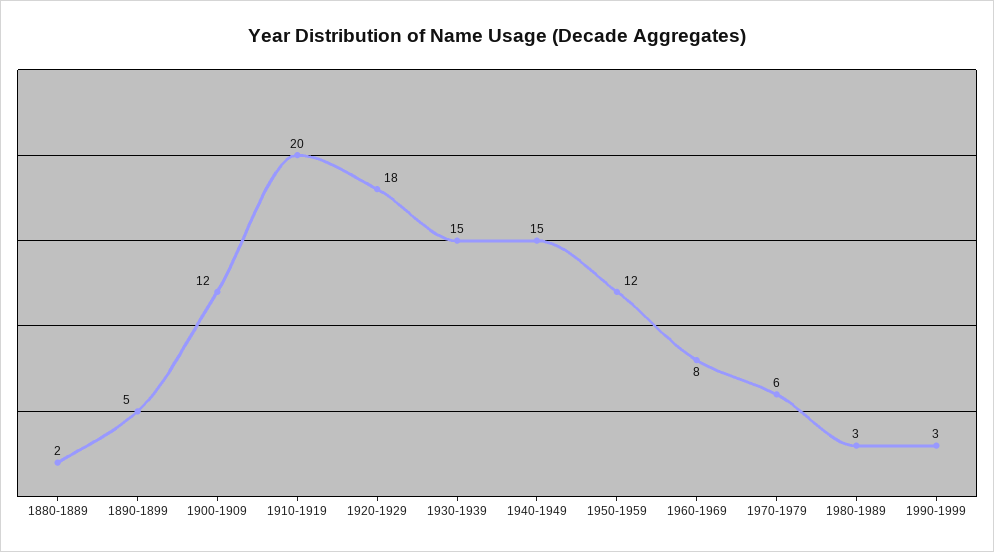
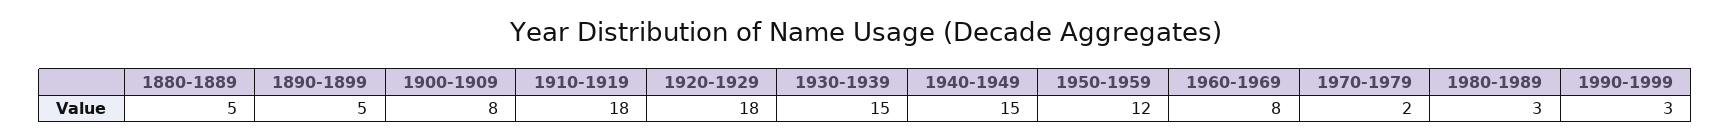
  {
-   "1880-1889": 2,
+   "1880-1889": 5,
    "1890-1899": 5,
-   "1900-1909": 12,
+   "1900-1909": 8,
-   "1910-1919": 20,
+   "1910-1919": 18,
    "1920-1929": 18,
    "1930-1939": 15,
    "1940-1949": 15,
    "1950-1959": 12,
    "1960-1969": 8,
-   "1970-1979": 6,
+   "1970-1979": 2,
    "1980-1989": 3,
    "1990-1999": 3
  }

